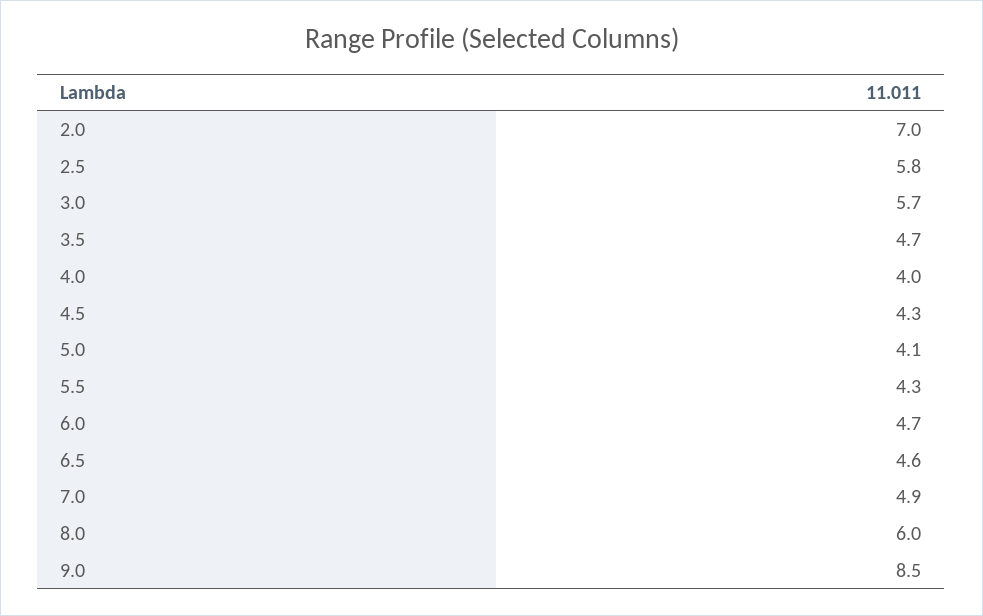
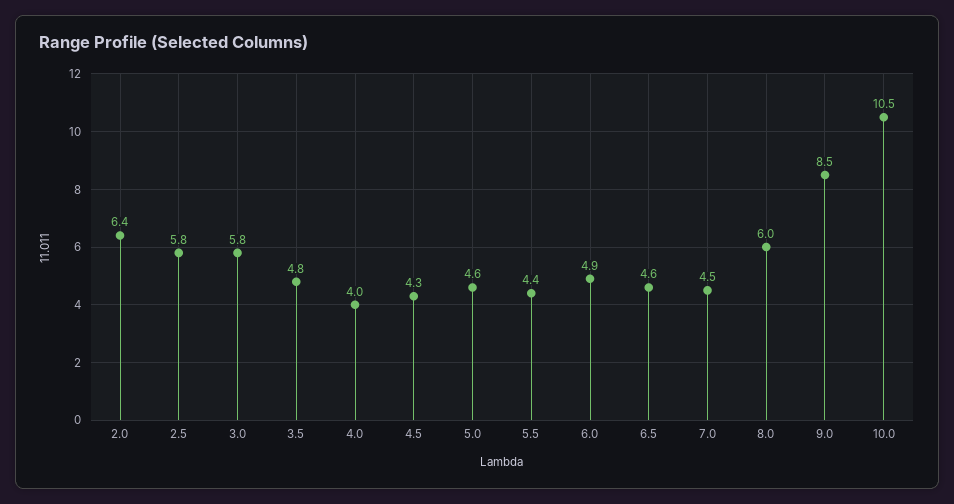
  {
-   "2.0": 7,
+   "2.0": 6.4,
    "2.5": 5.8,
-   "3.0": 5.7,
+   "3.0": 5.8,
-   "3.5": 4.7,
+   "3.5": 4.8,
    "4.0": 4,
    "4.5": 4.3,
-   "5.0": 4.1,
+   "5.0": 4.6,
-   "5.5": 4.3,
+   "5.5": 4.4,
-   "6.0": 4.7,
+   "6.0": 4.9,
    "6.5": 4.6,
-   "7.0": 4.9,
+   "7.0": 4.5,
    "8.0": 6,
-   "9.0": 8.5
+   "9.0": 8.5,
+   "10.0": 10.5
  }

